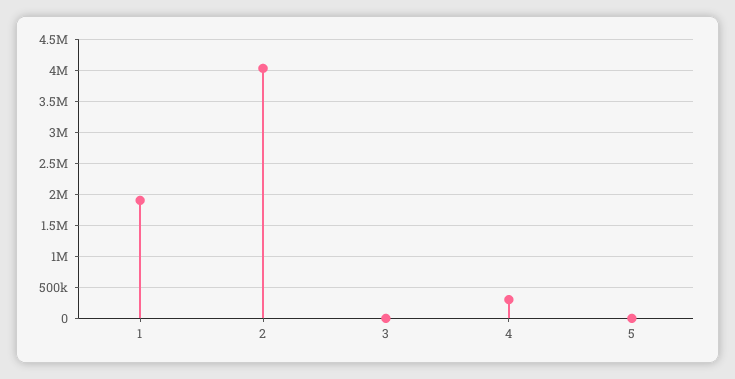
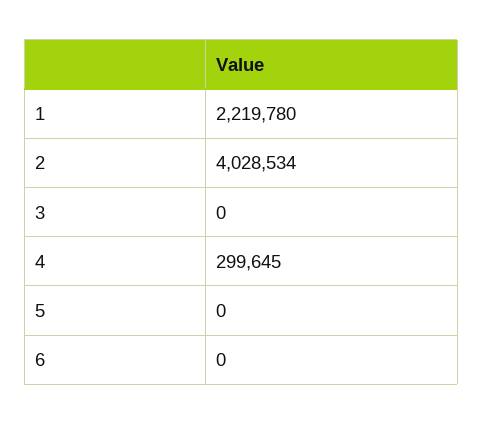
  {
-   "1": 1900000,
+   "1": 2219780,
    "2": 4028534,
    "3": 0,
    "4": 299645,
-   "5": 0
+   "5": 0,
+   "6": 0
  }

